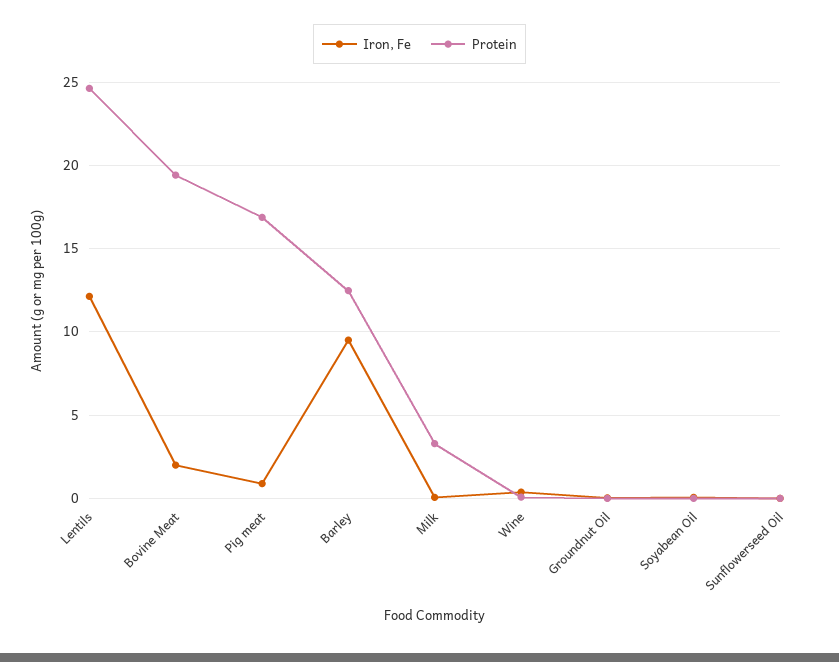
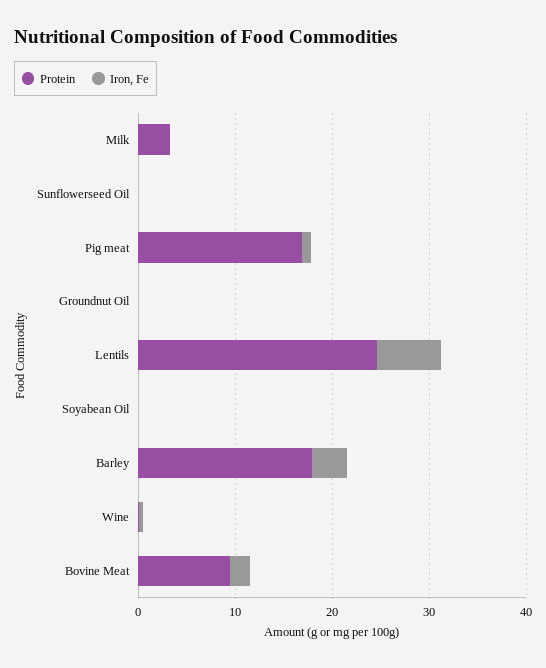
  {
    "Iron, Fe": {
-     "Lentils": 12,
+     "Lentils": 6,
      "Bovine Meat": 2,
      "Pig meat": 1,
-     "Barley": 9.5,
+     "Barley": 4,
      "Milk": 0,
      "Wine": 0.5,
      "Groundnut Oil": 0,
      "Soyabean Oil": 0,
      "Sunflowerseed Oil": 0
    },
    "Protein": {
      "Lentils": 24.5,
-     "Bovine Meat": 19.5,
+     "Bovine Meat": 10,
      "Pig meat": 17,
-     "Barley": 12.5,
+     "Barley": 18,
      "Milk": 3.5,
      "Wine": 0,
      "Groundnut Oil": 0,
      "Soyabean Oil": 0,
      "Sunflowerseed Oil": 0
    }
  }

